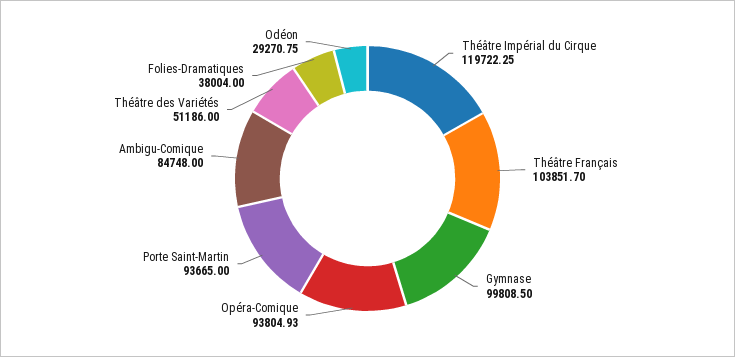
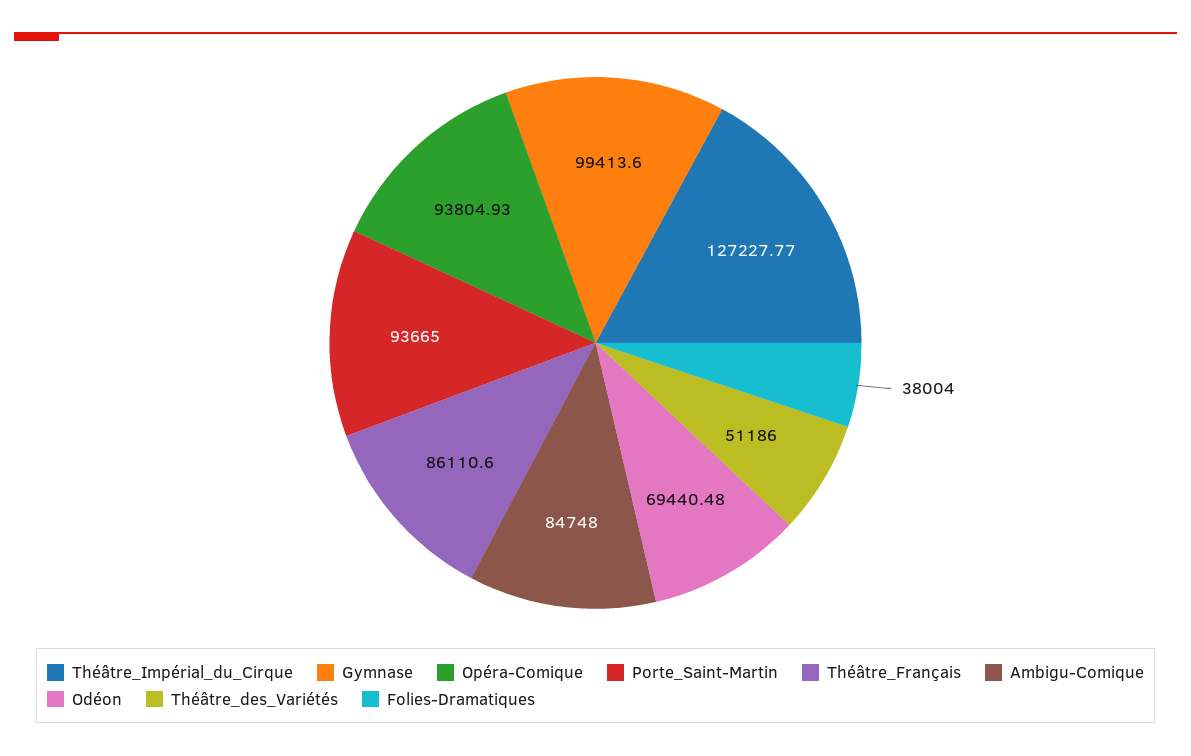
  {
-   "Théâtre Impérial du Cirque": 119722.25,
+   "Théâtre Impérial du Cirque": 127227.77,
-   "Théâtre Français": 103851.7,
+   "Théâtre Français": 86110.6,
-   "Gymnase": 99808.5,
+   "Gymnase": 99413.6,
    "Opéra-Comique": 93804.93,
    "Porte Saint-Martin": 93665,
    "Ambigu-Comique": 84748,
    "Théâtre des Variétés": 51186,
    "Folies-Dramatiques": 38004,
-   "Odéon": 29270.75
+   "Odéon": 69440.48
  }

